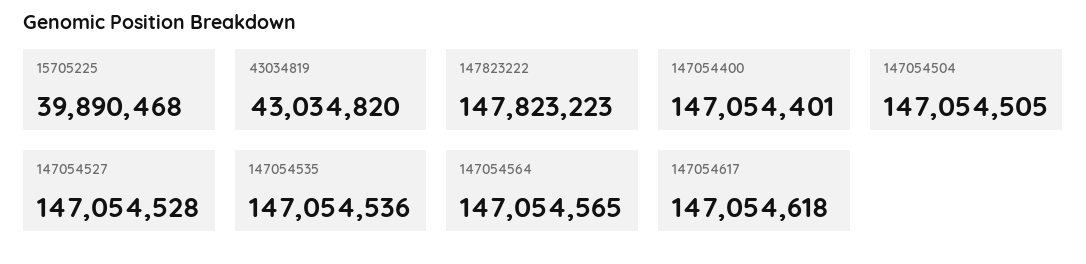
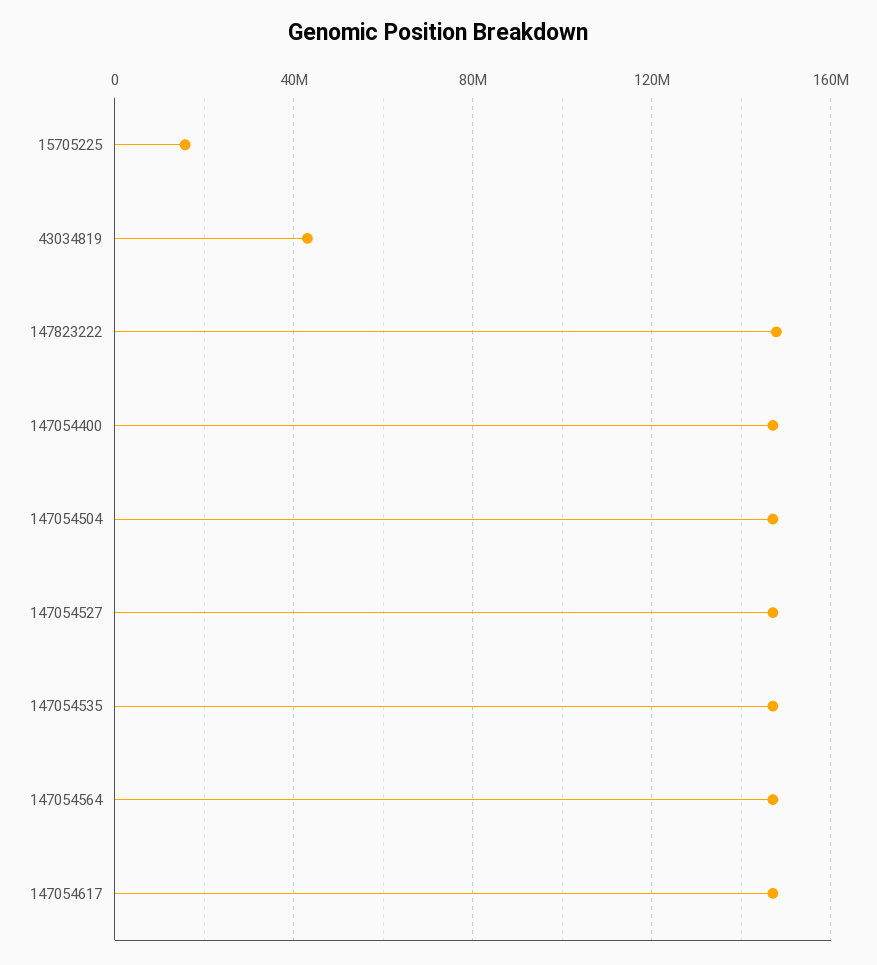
  {
-   "15705225": 39890468,
+   "15705225": 15000000,
    "43034819": 43034820,
    "147823222": 147823223,
    "147054400": 147054401,
    "147054504": 147054505,
    "147054527": 147054528,
    "147054535": 147054536,
    "147054564": 147054565,
    "147054617": 147054618
  }

